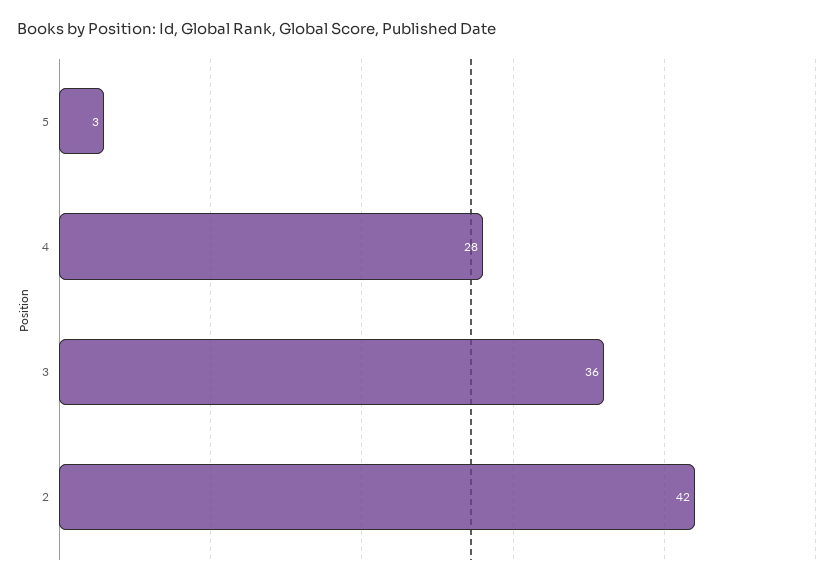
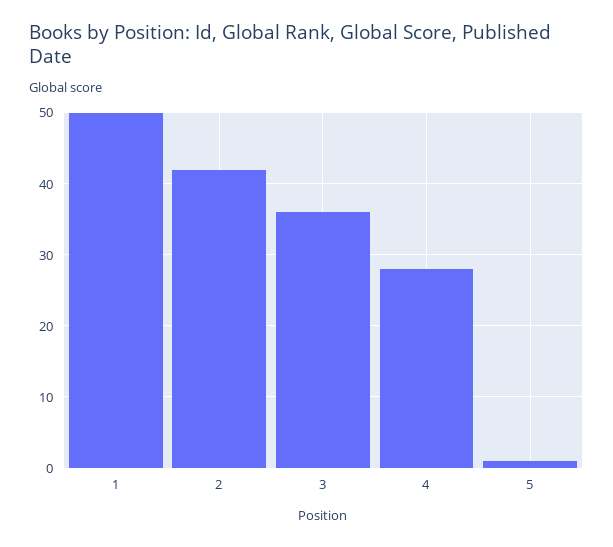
  {
-   "5": 3,
+   "5": 1,
    "4": 28,
    "3": 36,
-   "2": 42
+   "2": 42,
+   "1": 50
  }

